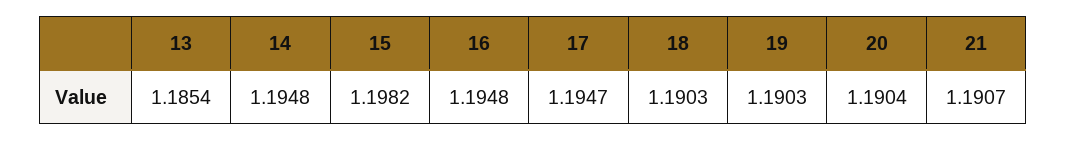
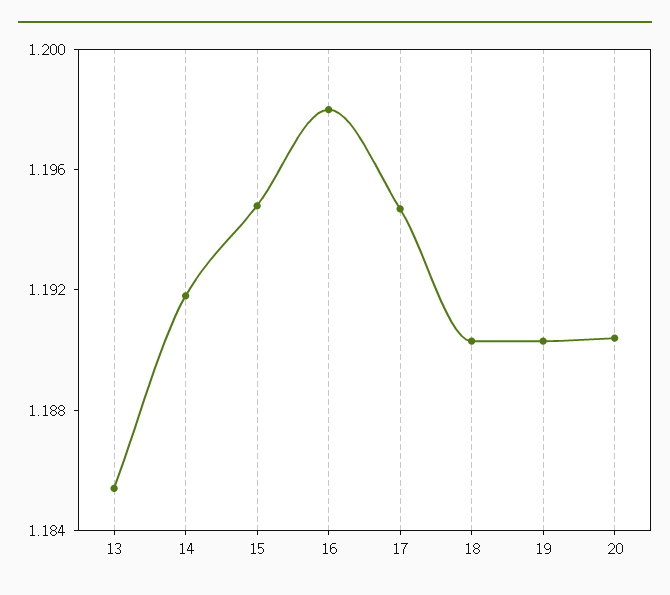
  {
    "13": 1.1854,
-   "14": 1.1948,
+   "14": 1.192,
-   "15": 1.1982,
+   "15": 1.195,
-   "16": 1.1948,
+   "16": 1.198,
    "17": 1.1947,
    "18": 1.1903,
    "19": 1.1903,
-   "20": 1.1904,
+   "20": 1.1904
-   "21": 1.1907
  }

